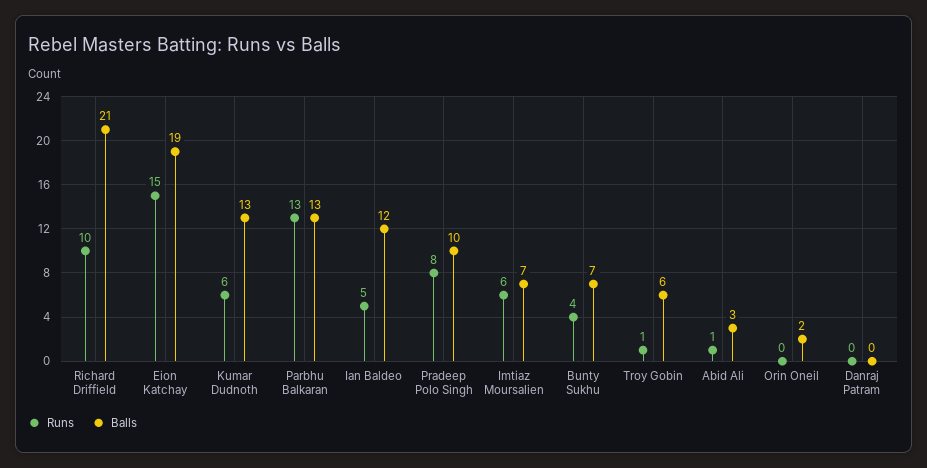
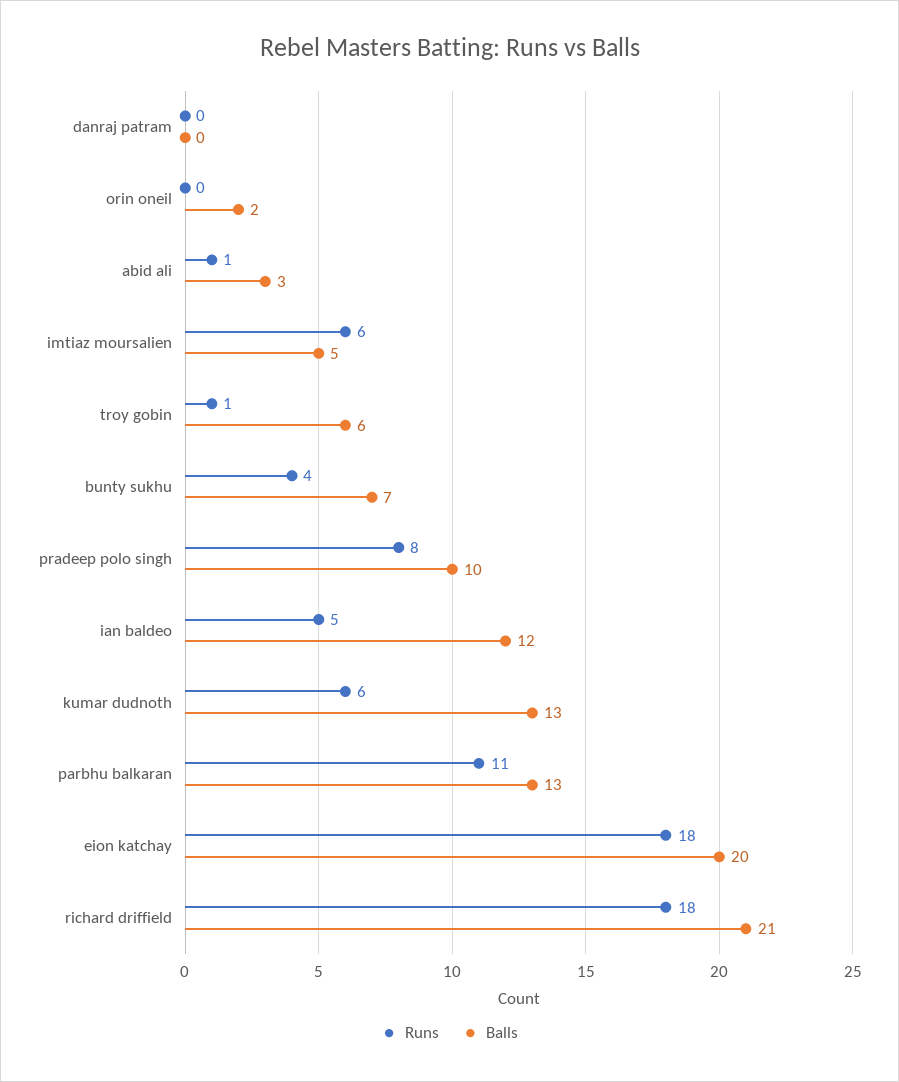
  {
    "Runs": {
-     "Richard Driffield": 10,
+     "Richard Driffield": 18,
-     "Eion Katchay": 15,
+     "Eion Katchay": 18,
      "Kumar Dudnoth": 6,
-     "Parbhu Balkaran": 13,
+     "Parbhu Balkaran": 11,
      "Ian Baldeo": 5,
      "Pradeep Polo Singh": 8,
      "Imtiaz Moursalien": 6,
      "Bunty Sukhu": 4,
      "Troy Gobin": 1,
      "Abid Ali": 1,
      "Orin Oneil": 0,
      "Danraj Patram": 0
    },
    "Balls": {
      "Richard Driffield": 21,
-     "Eion Katchay": 19,
+     "Eion Katchay": 20,
      "Kumar Dudnoth": 13,
      "Parbhu Balkaran": 13,
      "Ian Baldeo": 12,
      "Pradeep Polo Singh": 10,
-     "Imtiaz Moursalien": 7,
+     "Imtiaz Moursalien": 5,
      "Bunty Sukhu": 7,
      "Troy Gobin": 6,
      "Abid Ali": 3,
      "Orin Oneil": 2,
      "Danraj Patram": 0
    }
  }

